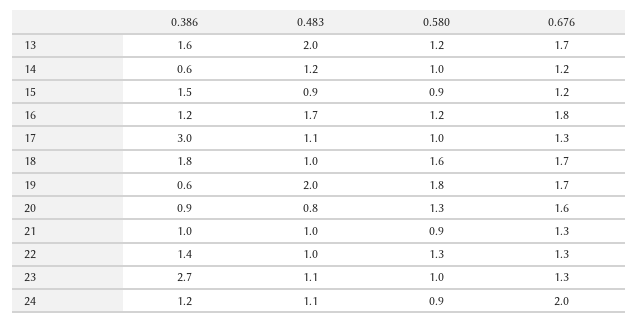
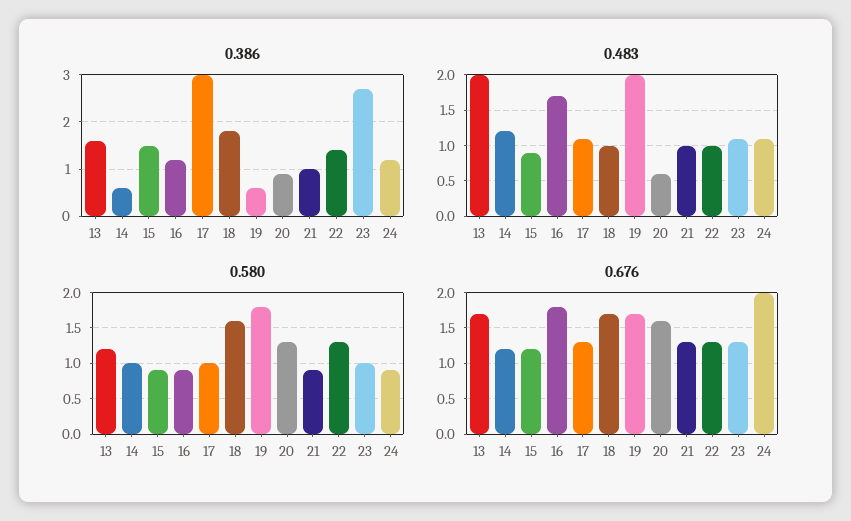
  {
    "0.386": {
      "13": 1.6,
      "14": 0.6,
      "15": 1.5,
      "16": 1.2,
      "17": 3,
      "18": 1.8,
      "19": 0.6,
      "20": 0.9,
      "21": 1,
      "22": 1.4,
      "23": 2.7,
      "24": 1.2
    },
    "0.483": {
      "13": 2,
      "14": 1.2,
      "15": 0.9,
      "16": 1.7,
      "17": 1.1,
      "18": 1,
      "19": 2,
-     "20": 0.8,
+     "20": 0.6,
      "21": 1,
      "22": 1,
      "23": 1.1,
      "24": 1.1
    },
    "0.580": {
      "13": 1.2,
      "14": 1,
      "15": 0.9,
-     "16": 1.2,
+     "16": 0.9,
      "17": 1,
      "18": 1.6,
      "19": 1.8,
      "20": 1.3,
      "21": 0.9,
      "22": 1.3,
      "23": 1,
      "24": 0.9
    },
    "0.676": {
      "13": 1.7,
      "14": 1.2,
      "15": 1.2,
      "16": 1.8,
      "17": 1.3,
      "18": 1.7,
      "19": 1.7,
      "20": 1.6,
      "21": 1.3,
      "22": 1.3,
      "23": 1.3,
      "24": 2
    }
  }

